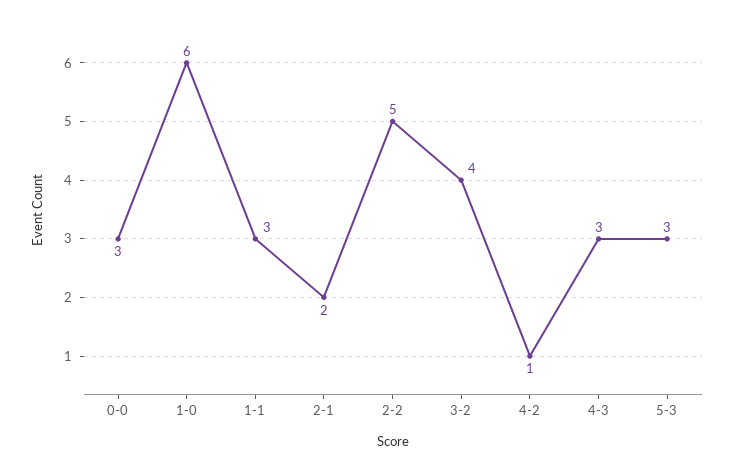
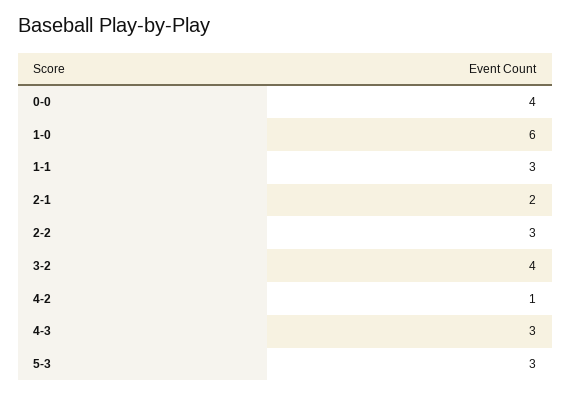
  {
-   "0-0": 3,
+   "0-0": 4,
    "1-0": 6,
    "1-1": 3,
    "2-1": 2,
-   "2-2": 5,
+   "2-2": 3,
    "3-2": 4,
    "4-2": 1,
    "4-3": 3,
    "5-3": 3
  }

